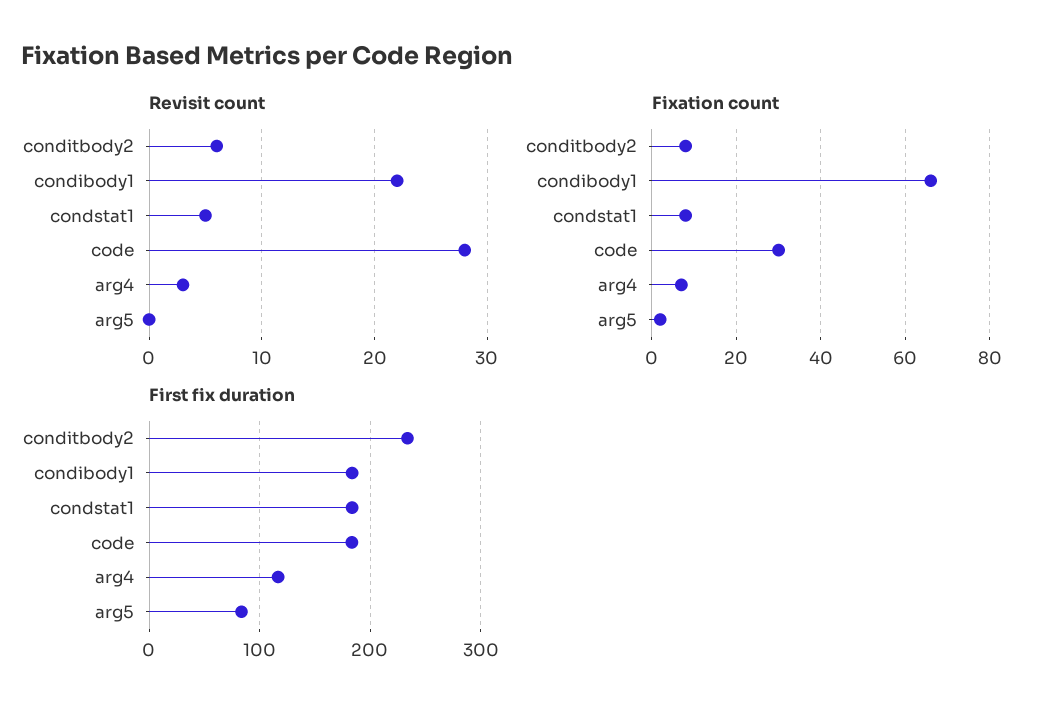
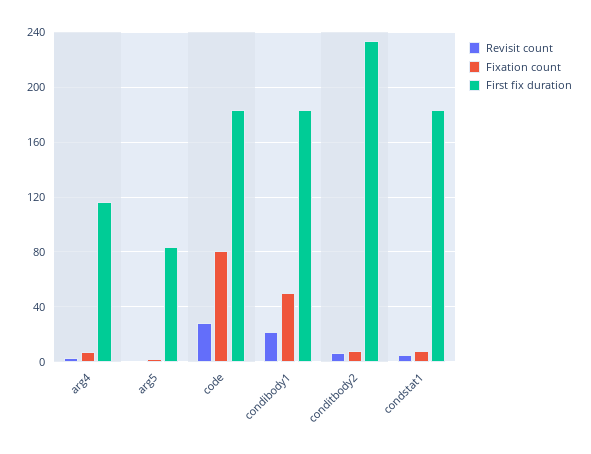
  {
    "Revisit count": {
      "conditbody2": 6,
      "condibody1": 22,
      "condstat1": 5,
      "code": 28,
      "arg4": 3,
      "arg5": 0
    },
    "Fixation count": {
      "conditbody2": 10,
-     "condibody1": 65,
+     "condibody1": 50,
      "condstat1": 10,
-     "code": 30,
+     "code": 80,
      "arg4": 5,
      "arg5": 0
    },
    "First fix duration": {
      "conditbody2": 235,
      "condibody1": 185,
      "condstat1": 185,
      "code": 185,
      "arg4": 115,
      "arg5": 85
    }
  }

